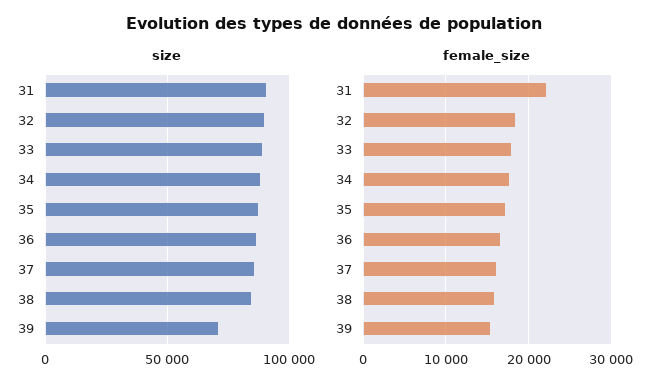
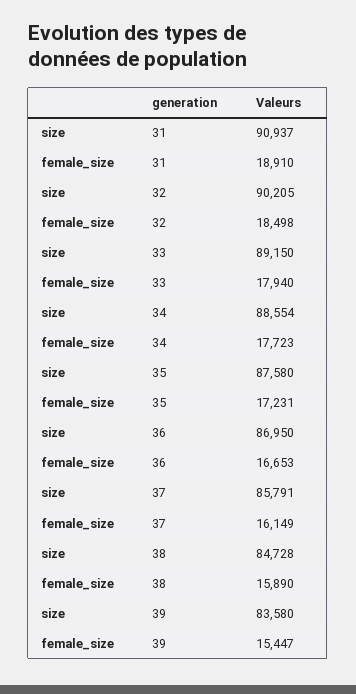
  {
    "size": {
      "31": 90937,
      "32": 90205,
      "33": 89150,
      "34": 88554,
      "35": 87580,
      "36": 86950,
      "37": 85791,
      "38": 84728,
-     "39": 70000
+     "39": 83580
    },
    "female_size": {
-     "31": 22000,
+     "31": 18910,
      "32": 18498,
      "33": 17940,
      "34": 17723,
      "35": 17231,
      "36": 16653,
      "37": 16149,
      "38": 15890,
      "39": 15447
    }
  }

